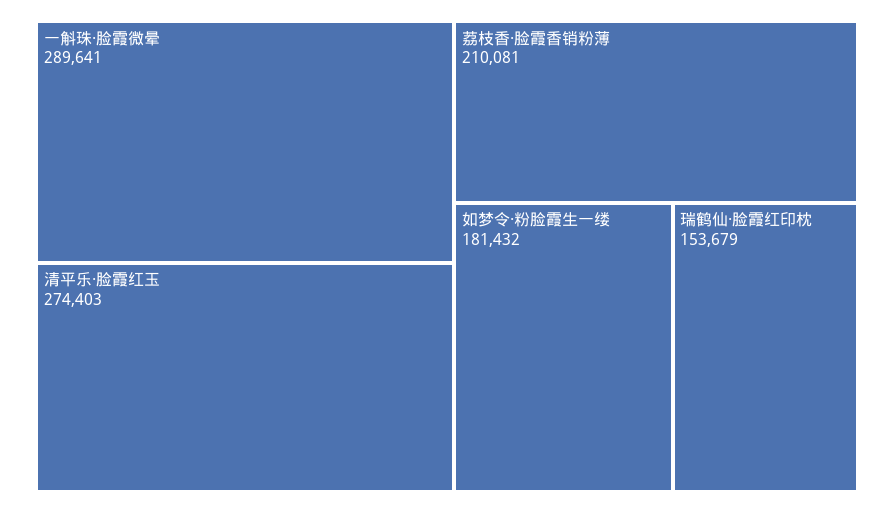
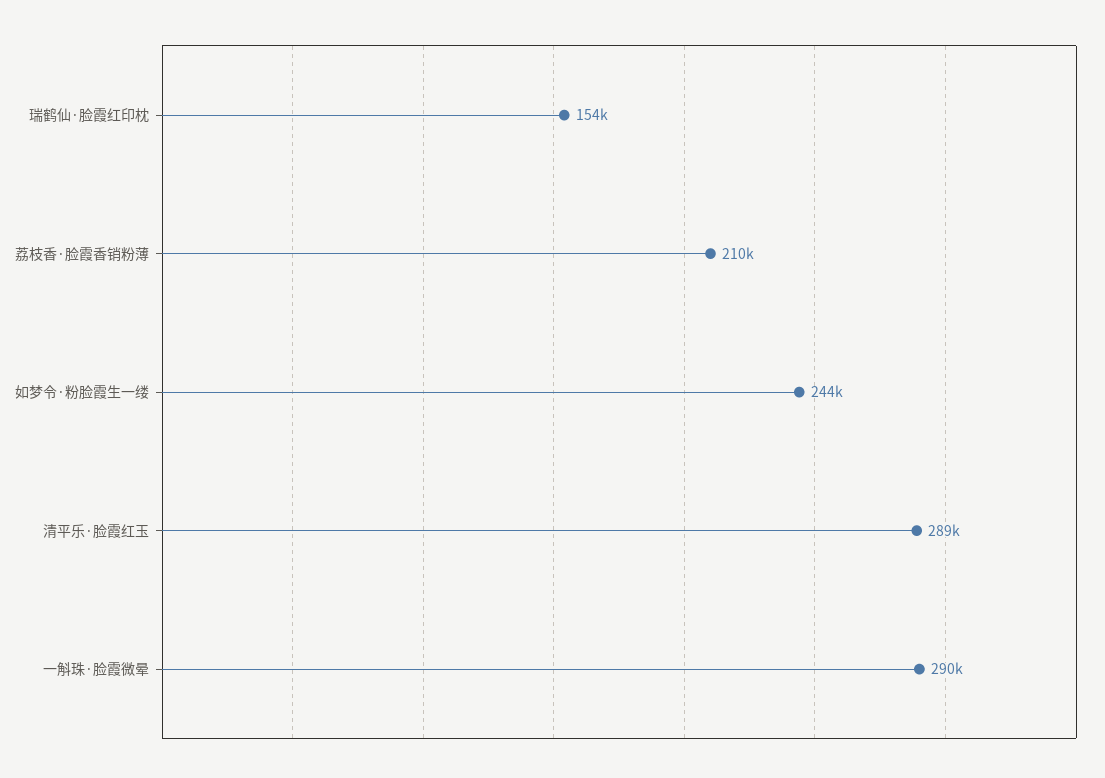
  {
    "一斛珠·脸霞微晕": 289641,
-   "清平乐·脸霞红玉": 274403,
+   "清平乐·脸霞红玉": 289000,
    "荔枝香·脸霞香销粉薄": 210081,
-   "如梦令·粉脸霞生一缕": 181432,
+   "如梦令·粉脸霞生一缕": 244000,
    "瑞鹤仙·脸霞红印枕": 153679
  }

